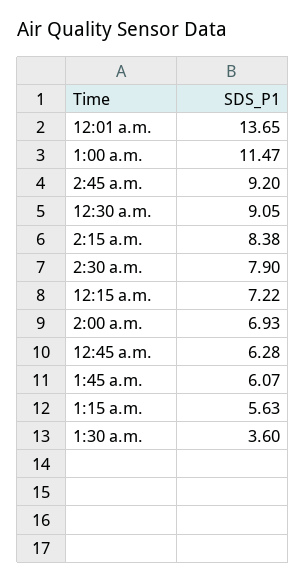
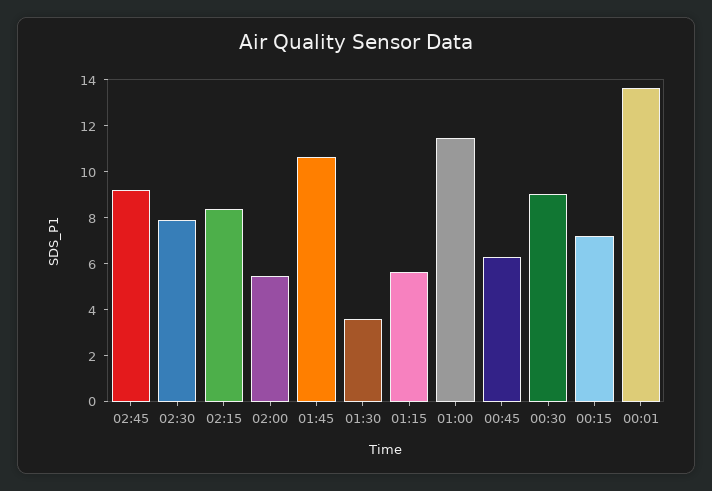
  {
    "12:01 a.m.": 13.65,
    "1:00 a.m.": 11.47,
    "2:45 a.m.": 9.2,
    "12:30 a.m.": 9.05,
    "2:15 a.m.": 8.38,
    "2:30 a.m.": 7.9,
    "12:15 a.m.": 7.22,
-   "2:00 a.m.": 6.93,
+   "2:00 a.m.": 5.5,
    "12:45 a.m.": 6.28,
-   "1:45 a.m.": 6.07,
+   "1:45 a.m.": 10.5,
    "1:15 a.m.": 5.63,
    "1:30 a.m.": 3.6
  }

